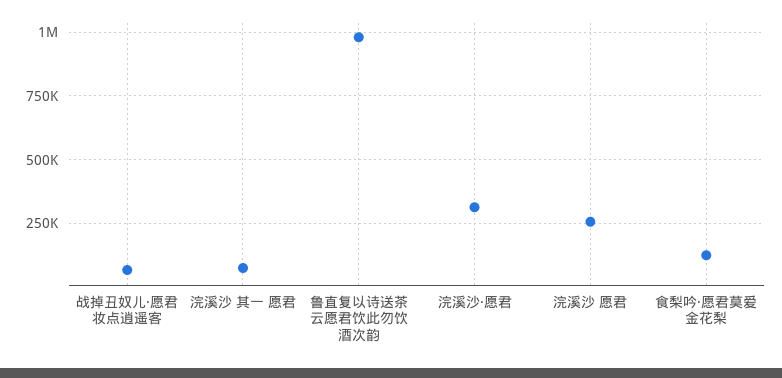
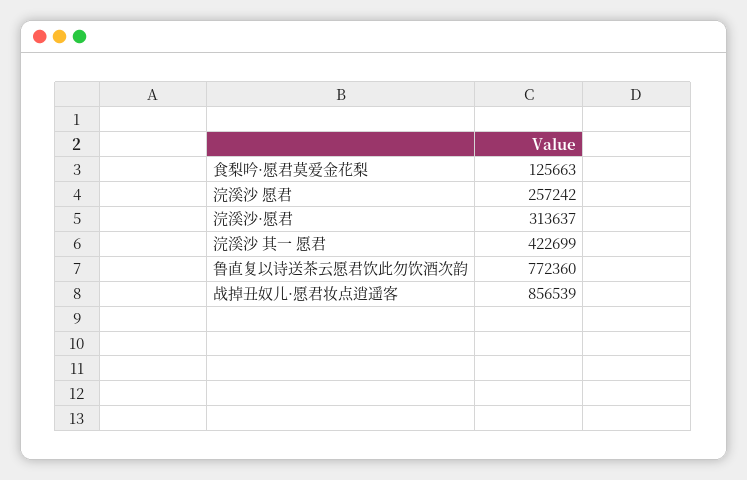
  {
-   "战掉丑奴儿·愿君妆点逍遥客": 75000,
+   "战掉丑奴儿·愿君妆点逍遥客": 856539,
-   "浣溪沙 其一 愿君": 75000,
+   "浣溪沙 其一 愿君": 422699,
-   "鲁直复以诗送茶云愿君饮此勿饮酒次韵": 975000,
+   "鲁直复以诗送茶云愿君饮此勿饮酒次韵": 772360,
    "浣溪沙·愿君": 313637,
    "浣溪沙 愿君": 257242,
    "食梨吟·愿君莫爱金花梨": 125663
  }

